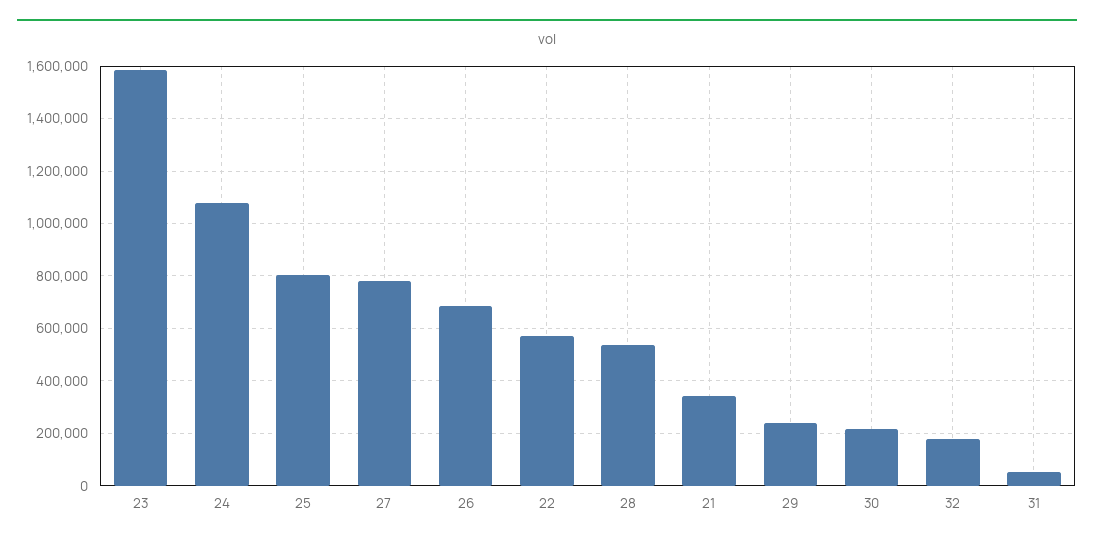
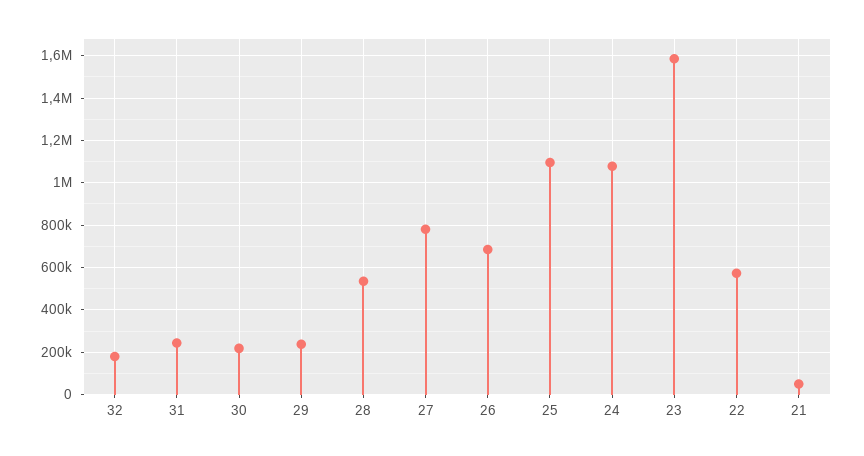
  {
    "23": 1575000,
    "24": 1075000,
-   "25": 800000,
+   "25": 1100000,
    "27": 775000,
    "26": 675000,
    "22": 575000,
    "28": 525000,
-   "21": 350000,
+   "21": 50000,
    "29": 250000,
    "30": 225000,
    "32": 175000,
-   "31": 50000
+   "31": 250000
  }

